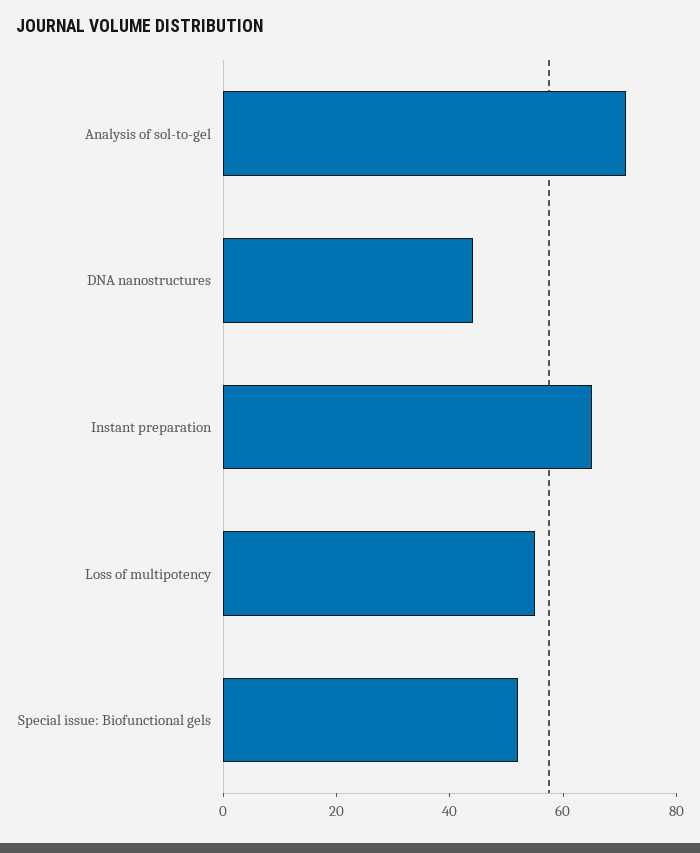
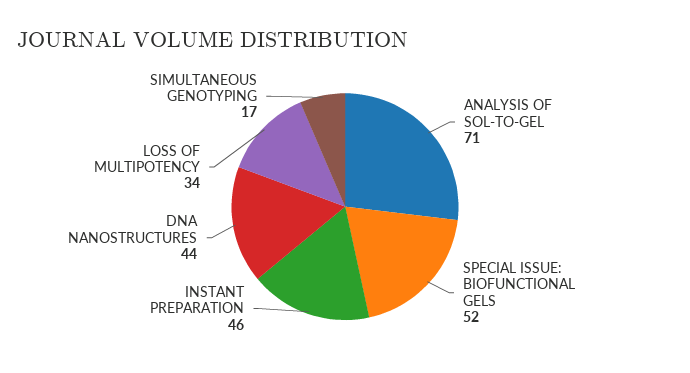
  {
    "Analysis of sol-to-gel": 71,
    "DNA nanostructures": 44,
-   "Instant preparation": 65,
+   "Instant preparation": 46,
-   "Loss of multipotency": 55,
+   "Loss of multipotency": 34,
-   "Special issue: Biofunctional gels": 52
+   "Special issue: Biofunctional gels": 52,
+   "SIMULTANEOUS GENOTYPING": 17
  }

